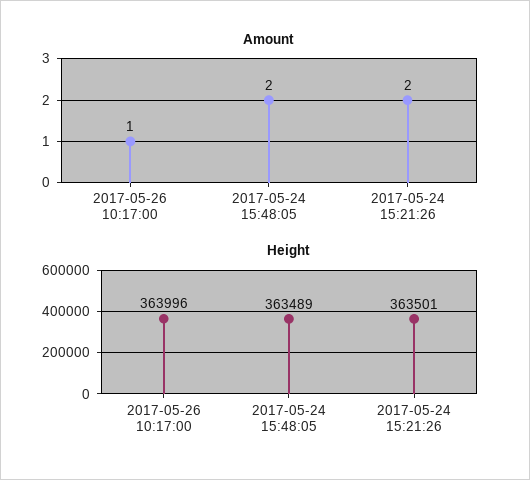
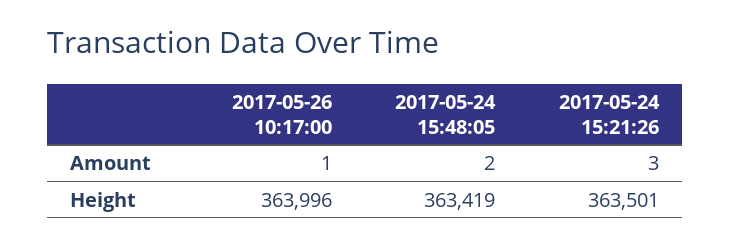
  {
    "Amount": {
      "2017-05-26 10:17:00": 1,
      "2017-05-24 15:48:05": 2,
-     "2017-05-24 15:21:26": 2
+     "2017-05-24 15:21:26": 3
    },
    "Height": {
      "2017-05-26 10:17:00": 363996,
-     "2017-05-24 15:48:05": 363489,
+     "2017-05-24 15:48:05": 363419,
      "2017-05-24 15:21:26": 363501
    }
  }

